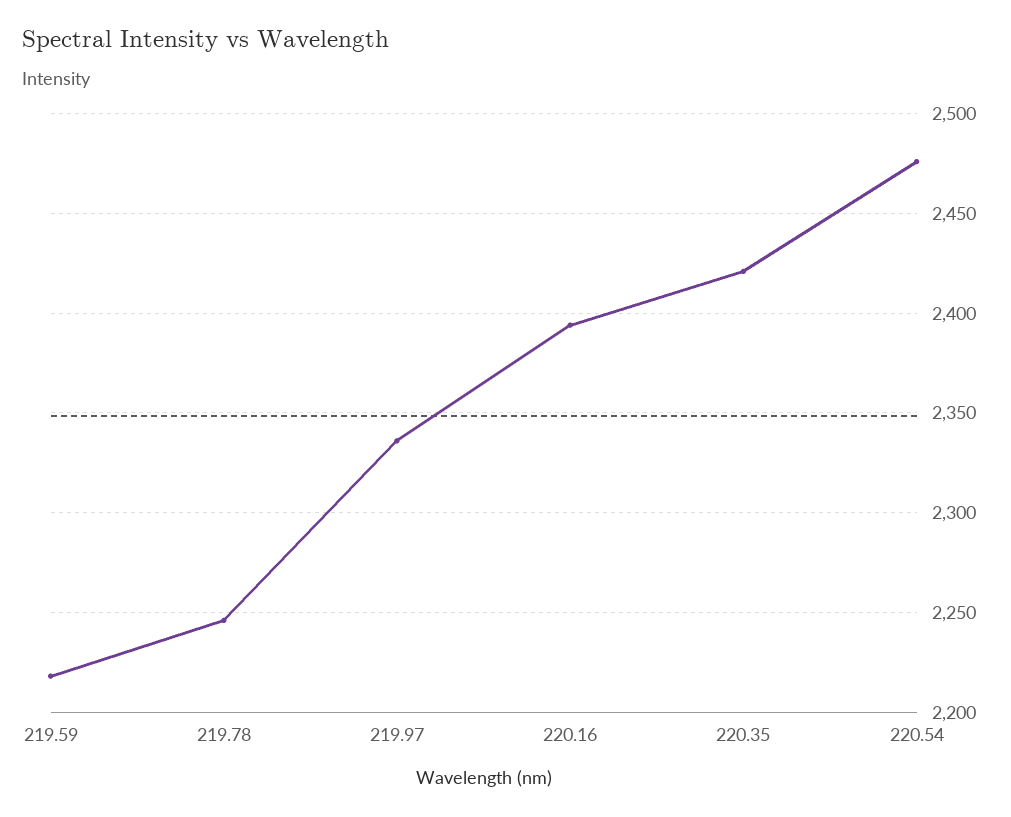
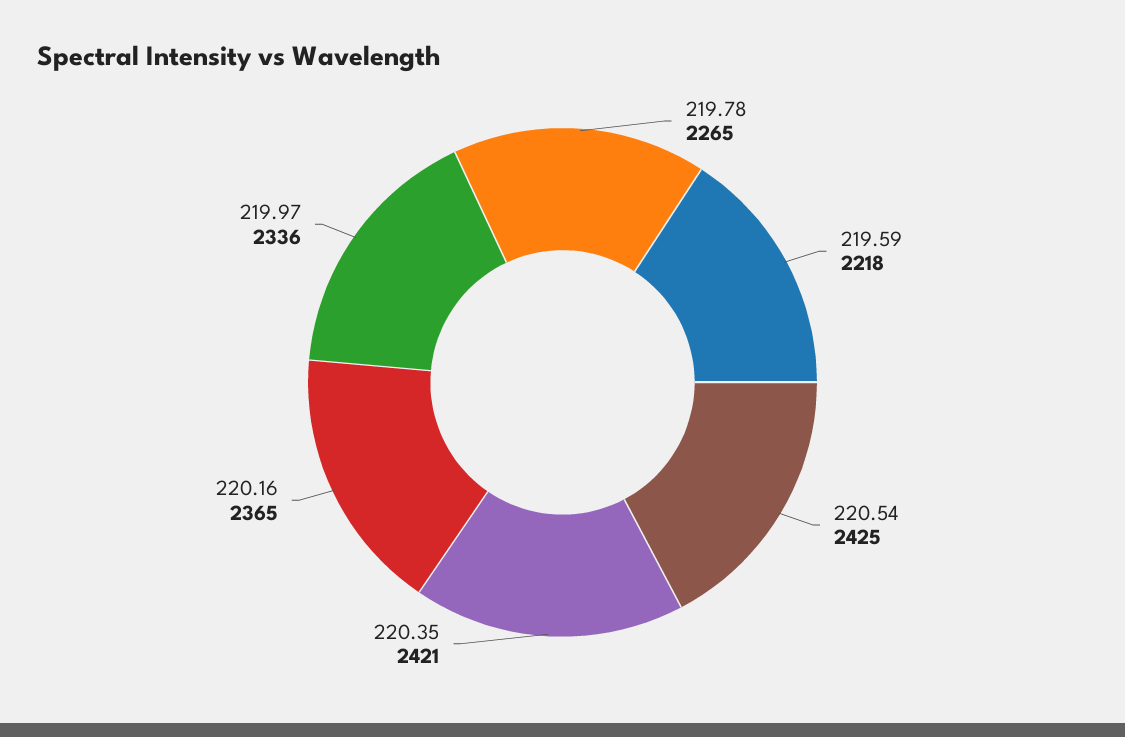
  {
    "219.59": 2218,
-   "219.78": 2245,
+   "219.78": 2265,
    "219.97": 2336,
-   "220.16": 2395,
+   "220.16": 2365,
    "220.35": 2421,
-   "220.54": 2475
+   "220.54": 2425
  }

